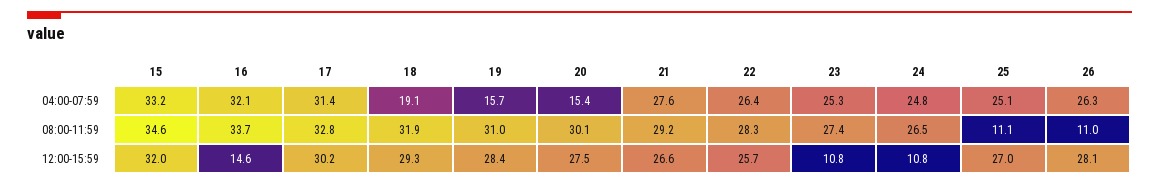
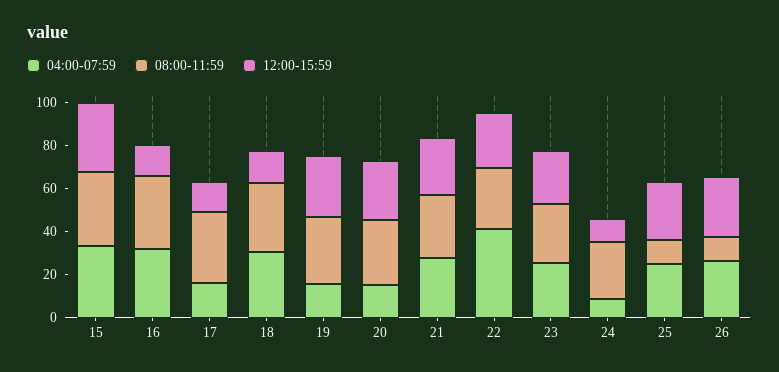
  {
    "04:00-07:59": {
      "15": 33.2,
      "16": 32.1,
-     "17": 31.4,
+     "17": 15,
-     "18": 19.1,
+     "18": 30,
      "19": 15.7,
      "20": 15.4,
      "21": 27.6,
-     "22": 26.4,
+     "22": 40,
      "23": 25.3,
-     "24": 24.8,
+     "24": 10,
      "25": 25.1,
      "26": 26.3
    },
    "08:00-11:59": {
      "15": 34.6,
      "16": 33.7,
      "17": 32.8,
      "18": 31.9,
      "19": 31,
      "20": 30.1,
      "21": 29.2,
      "22": 28.3,
      "23": 27.4,
      "24": 26.5,
      "25": 11.1,
      "26": 11
    },
    "12:00-15:59": {
      "15": 32,
      "16": 14.6,
-     "17": 30.2,
+     "17": 15,
-     "18": 29.3,
+     "18": 15,
      "19": 28.4,
      "20": 27.5,
      "21": 26.6,
      "22": 25.7,
-     "23": 10.8,
+     "23": 25,
      "24": 10.8,
      "25": 27,
      "26": 28.1
    }
  }

